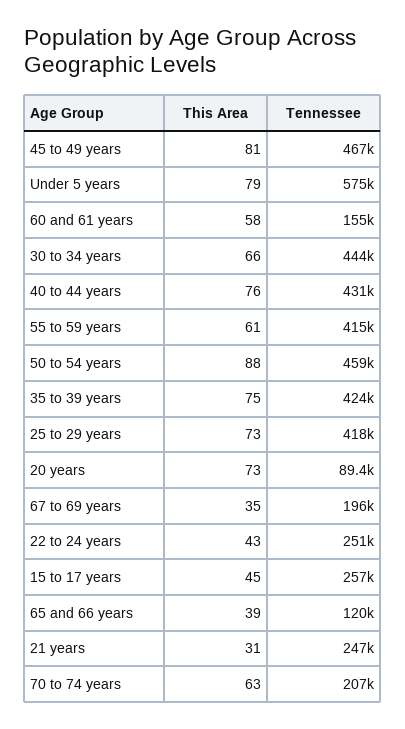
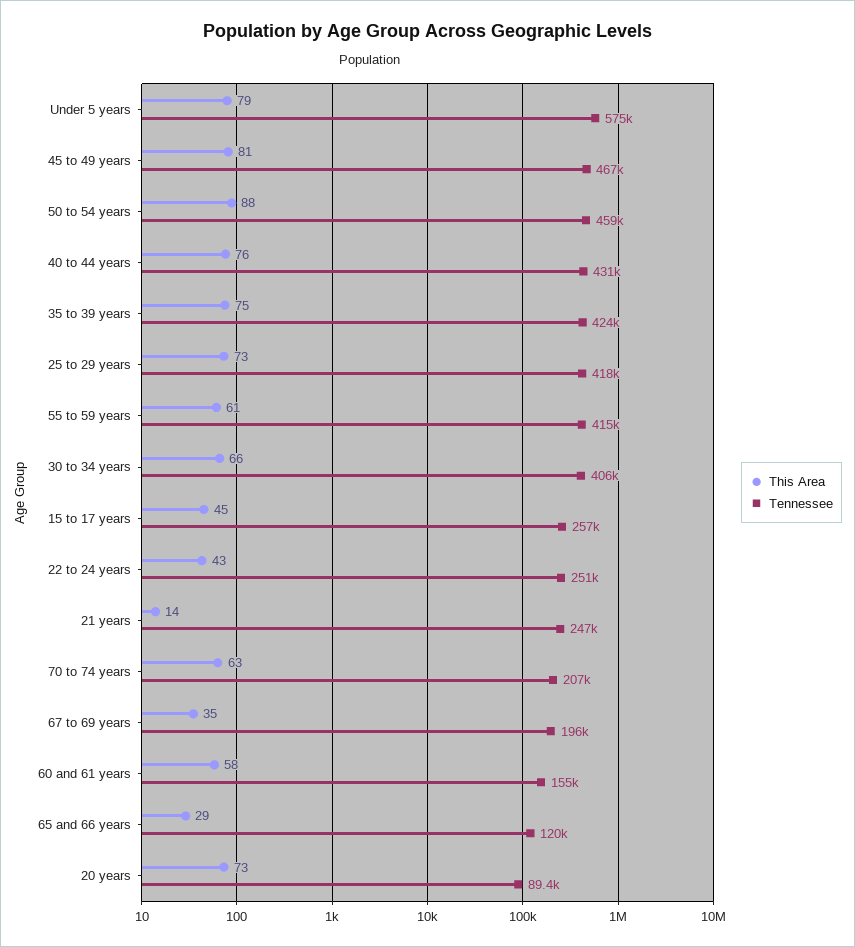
  {
    "This Area": {
      "45 to 49 years": 81,
      "Under 5 years": 79,
      "60 and 61 years": 58,
      "30 to 34 years": 66,
      "40 to 44 years": 76,
      "55 to 59 years": 61,
      "50 to 54 years": 88,
      "35 to 39 years": 75,
      "25 to 29 years": 73,
      "20 years": 73,
      "67 to 69 years": 35,
      "22 to 24 years": 43,
      "15 to 17 years": 45,
-     "65 and 66 years": 39,
+     "65 and 66 years": 29,
-     "21 years": 31,
+     "21 years": 14,
      "70 to 74 years": 63
    },
    "Tennessee": {
      "45 to 49 years": 467000,
      "Under 5 years": 575000,
      "60 and 61 years": 155000,
-     "30 to 34 years": 444000,
+     "30 to 34 years": 406000,
      "40 to 44 years": 431000,
      "55 to 59 years": 415000,
      "50 to 54 years": 459000,
      "35 to 39 years": 424000,
      "25 to 29 years": 418000,
      "20 years": 89400,
      "67 to 69 years": 196000,
      "22 to 24 years": 251000,
      "15 to 17 years": 257000,
      "65 and 66 years": 120000,
      "21 years": 247000,
      "70 to 74 years": 207000
    }
  }

